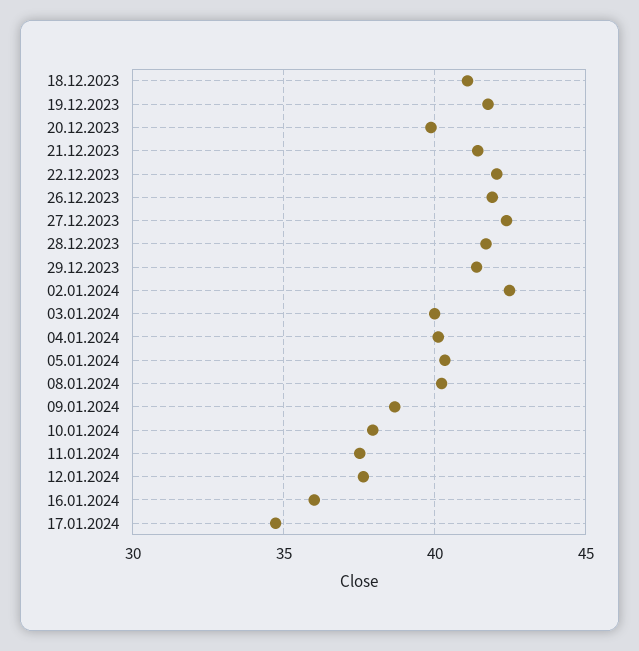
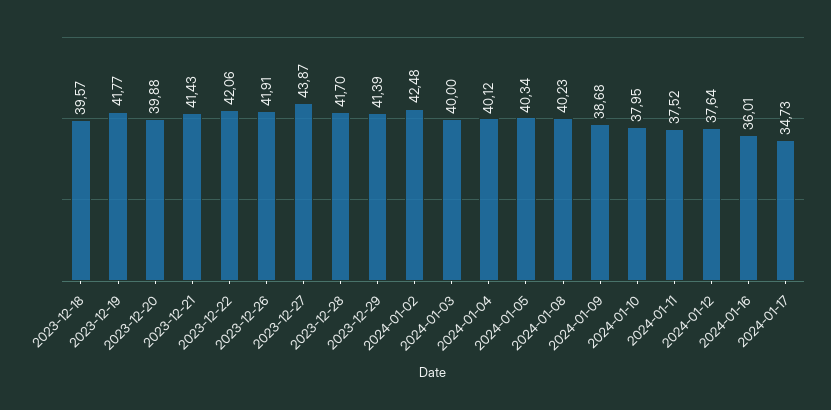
  {
-   "18.12.2023": 41,
+   "18.12.2023": 39.57,
    "19.12.2023": 41.77,
    "20.12.2023": 39.88,
    "21.12.2023": 41.43,
    "22.12.2023": 42.06,
    "26.12.2023": 41.91,
-   "27.12.2023": 42.5,
+   "27.12.2023": 43.87,
    "28.12.2023": 41.7,
    "29.12.2023": 41.39,
    "02.01.2024": 42.48,
    "03.01.2024": 40,
    "04.01.2024": 40.12,
    "05.01.2024": 40.34,
    "08.01.2024": 40.23,
    "09.01.2024": 38.68,
    "10.01.2024": 37.95,
    "11.01.2024": 37.52,
    "12.01.2024": 37.64,
    "16.01.2024": 36.01,
    "17.01.2024": 34.73
  }

